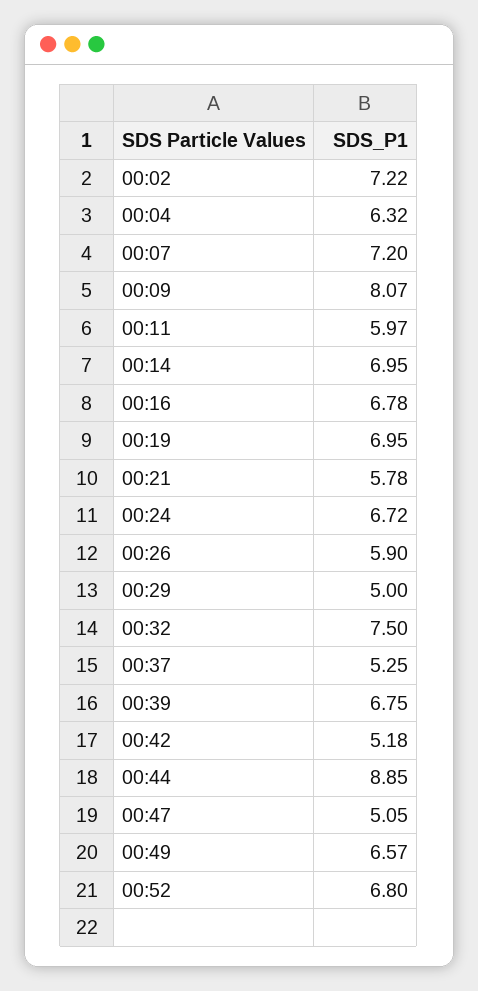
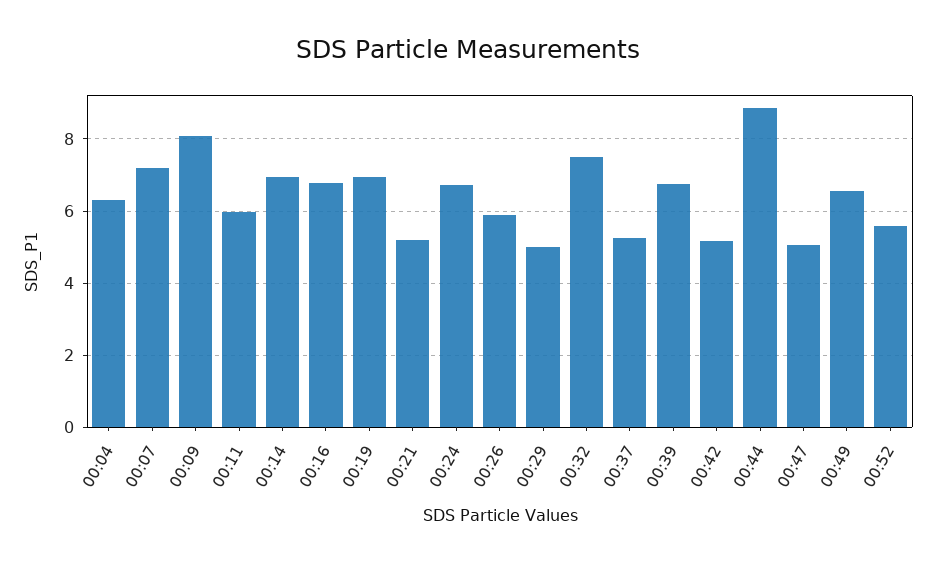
  {
-   "00:02": 7.22,
    "00:04": 6.32,
    "00:07": 7.2,
    "00:09": 8.07,
    "00:11": 5.97,
    "00:14": 6.95,
    "00:16": 6.78,
    "00:19": 6.95,
-   "00:21": 5.78,
+   "00:21": 5.2,
    "00:24": 6.72,
    "00:26": 5.9,
    "00:29": 5,
    "00:32": 7.5,
    "00:37": 5.25,
    "00:39": 6.75,
    "00:42": 5.18,
    "00:44": 8.85,
    "00:47": 5.05,
    "00:49": 6.57,
-   "00:52": 6.8
+   "00:52": 5.6
  }

